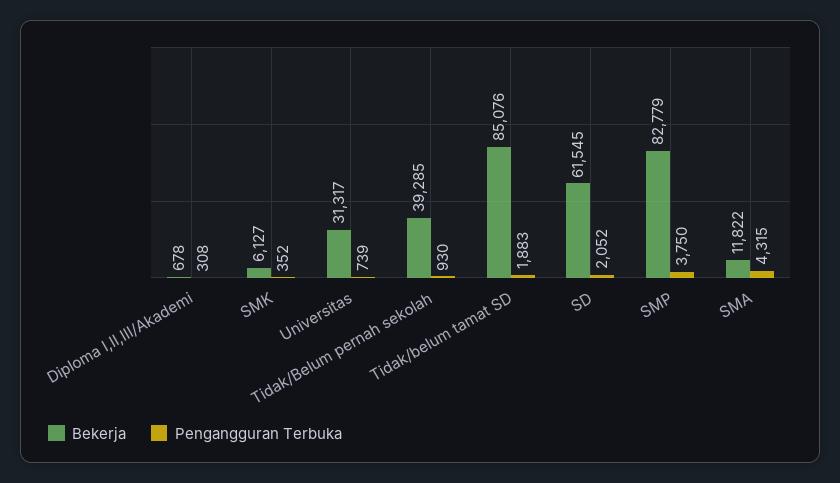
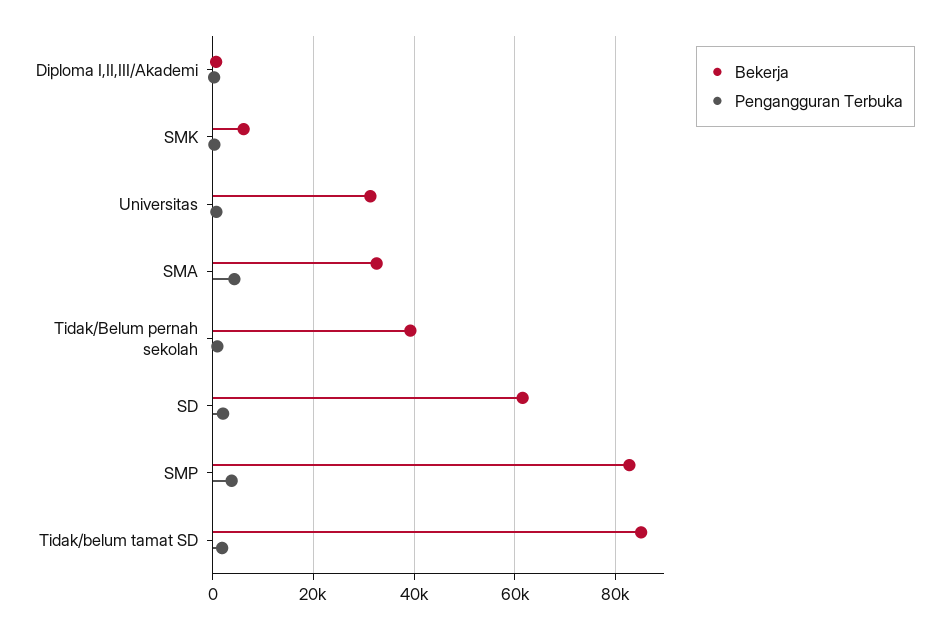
  {
    "Bekerja": {
      "Diploma I,II,III/Akademi": 678,
      "SMK": 6127,
      "Universitas": 31317,
      "Tidak/Belum pernah sekolah": 39285,
      "Tidak/belum tamat SD": 85076,
      "SD": 61545,
      "SMP": 82779,
-     "SMA": 11822
+     "SMA": 32000
    },
    "Pengangguran Terbuka": {
      "Diploma I,II,III/Akademi": 308,
      "SMK": 352,
      "Universitas": 739,
      "Tidak/Belum pernah sekolah": 930,
      "Tidak/belum tamat SD": 1883,
      "SD": 2052,
      "SMP": 3750,
      "SMA": 4315
    }
  }

